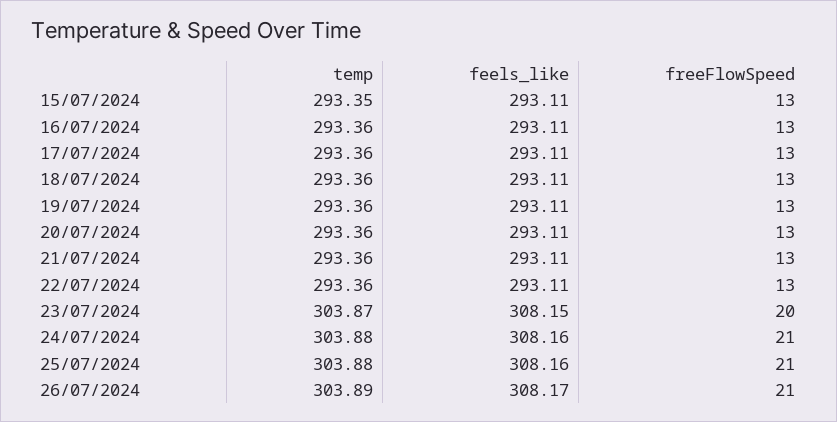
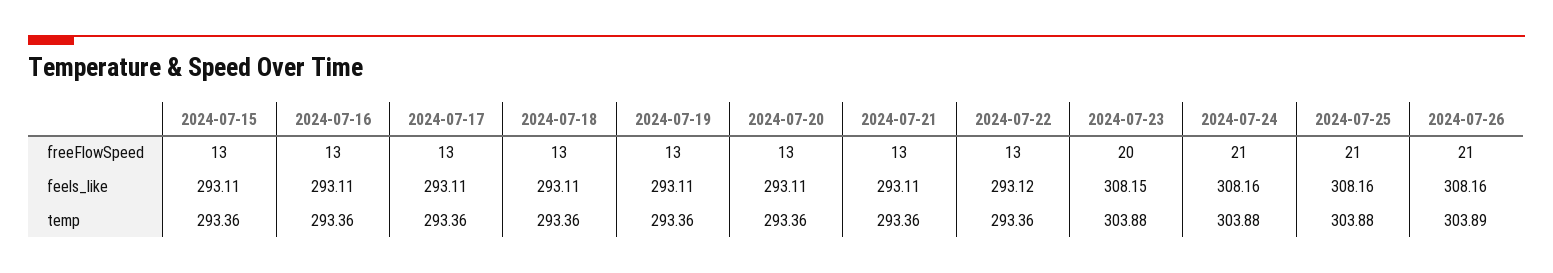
  {
    "temp": {
-     "15/07/2024": 293.35,
+     "15/07/2024": 293.36,
      "16/07/2024": 293.36,
      "17/07/2024": 293.36,
      "18/07/2024": 293.36,
      "19/07/2024": 293.36,
      "20/07/2024": 293.36,
      "21/07/2024": 293.36,
      "22/07/2024": 293.36,
-     "23/07/2024": 303.87,
+     "23/07/2024": 303.88,
      "24/07/2024": 303.88,
      "25/07/2024": 303.88,
      "26/07/2024": 303.89
    },
    "feels_like": {
      "15/07/2024": 293.11,
      "16/07/2024": 293.11,
      "17/07/2024": 293.11,
      "18/07/2024": 293.11,
      "19/07/2024": 293.11,
      "20/07/2024": 293.11,
      "21/07/2024": 293.11,
-     "22/07/2024": 293.11,
+     "22/07/2024": 293.12,
      "23/07/2024": 308.15,
      "24/07/2024": 308.16,
      "25/07/2024": 308.16,
-     "26/07/2024": 308.17
+     "26/07/2024": 308.16
    },
    "freeFlowSpeed": {
      "15/07/2024": 13,
      "16/07/2024": 13,
      "17/07/2024": 13,
      "18/07/2024": 13,
      "19/07/2024": 13,
      "20/07/2024": 13,
      "21/07/2024": 13,
      "22/07/2024": 13,
      "23/07/2024": 20,
      "24/07/2024": 21,
      "25/07/2024": 21,
      "26/07/2024": 21
    }
  }

